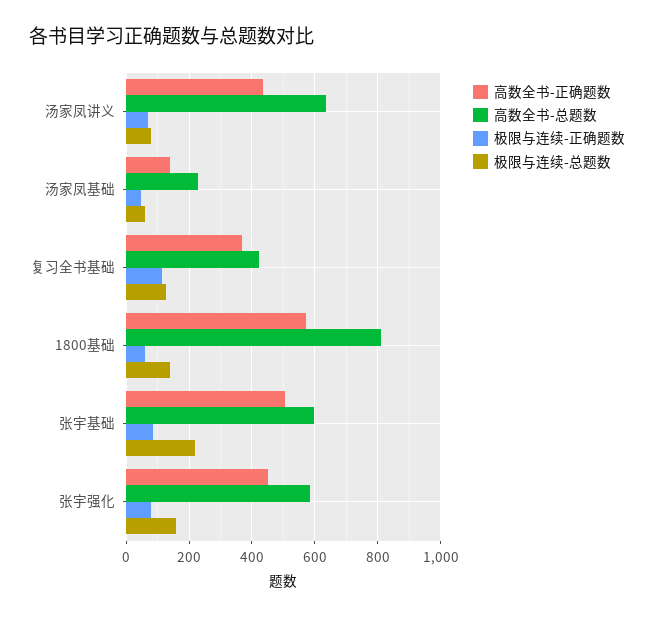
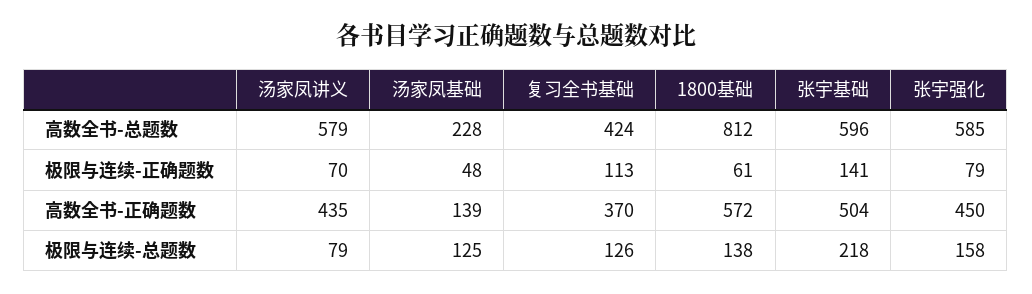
  {
    "高数全书-正确题数": {
      "汤家凤讲义": 435,
      "汤家凤基础": 139,
      "复习全书基础": 370,
      "1800基础": 572,
      "张宇基础": 504,
      "张宇强化": 450
    },
    "高数全书-总题数": {
-     "汤家凤讲义": 640,
+     "汤家凤讲义": 579,
      "汤家凤基础": 228,
      "复习全书基础": 424,
      "1800基础": 812,
      "张宇基础": 596,
      "张宇强化": 585
    },
    "极限与连续-正确题数": {
      "汤家凤讲义": 70,
      "汤家凤基础": 48,
      "复习全书基础": 113,
      "1800基础": 61,
-     "张宇基础": 80,
+     "张宇基础": 141,
      "张宇强化": 79
    },
    "极限与连续-总题数": {
      "汤家凤讲义": 79,
-     "汤家凤基础": 60,
+     "汤家凤基础": 125,
      "复习全书基础": 126,
      "1800基础": 138,
      "张宇基础": 218,
      "张宇强化": 158
    }
  }

